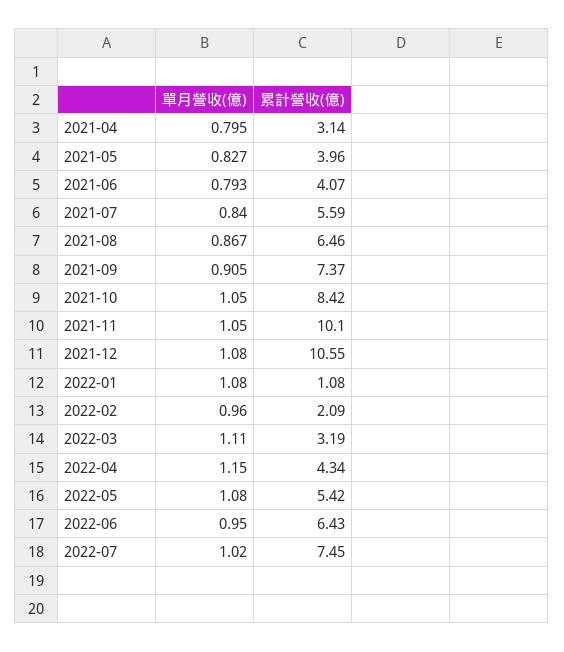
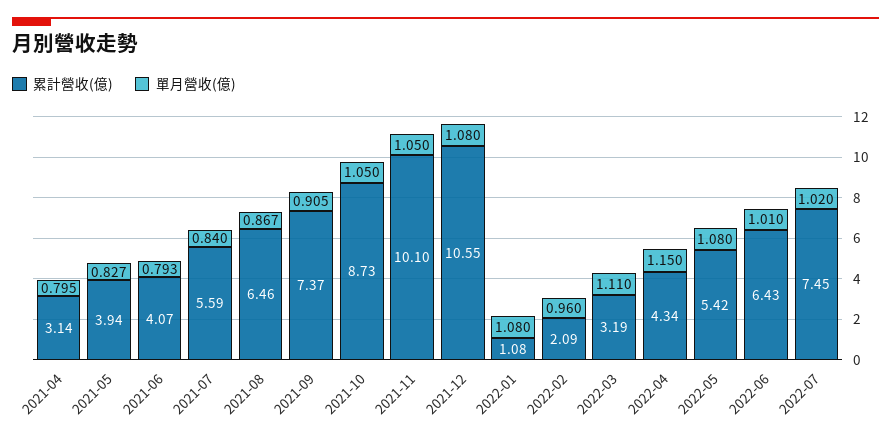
  {
    "單月營收(億)": {
      "2021-04": 0.795,
      "2021-05": 0.827,
      "2021-06": 0.793,
      "2021-07": 0.84,
      "2021-08": 0.867,
      "2021-09": 0.905,
      "2021-10": 1.05,
      "2021-11": 1.05,
      "2021-12": 1.08,
      "2022-01": 1.08,
      "2022-02": 0.96,
      "2022-03": 1.11,
      "2022-04": 1.15,
      "2022-05": 1.08,
-     "2022-06": 0.95,
+     "2022-06": 1.01,
      "2022-07": 1.02
    },
    "累計營收(億)": {
      "2021-04": 3.14,
-     "2021-05": 3.96,
+     "2021-05": 3.94,
      "2021-06": 4.07,
      "2021-07": 5.59,
      "2021-08": 6.46,
      "2021-09": 7.37,
-     "2021-10": 8.42,
+     "2021-10": 8.73,
      "2021-11": 10.1,
      "2021-12": 10.55,
      "2022-01": 1.08,
      "2022-02": 2.09,
      "2022-03": 3.19,
      "2022-04": 4.34,
      "2022-05": 5.42,
      "2022-06": 6.43,
      "2022-07": 7.45
    }
  }

